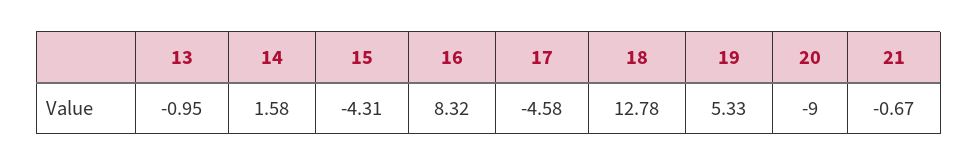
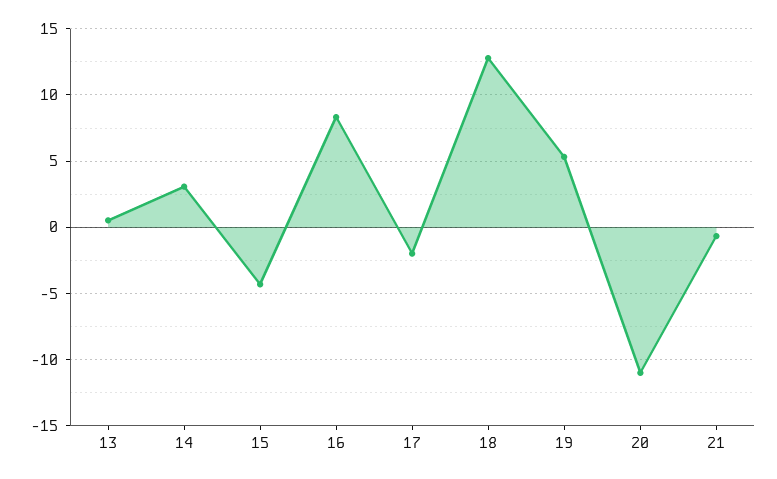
  {
-   "13": -0.95,
+   "13": 0.5,
-   "14": 1.58,
+   "14": 3,
    "15": -4.31,
    "16": 8.32,
-   "17": -4.58,
+   "17": -2,
    "18": 12.78,
    "19": 5.33,
-   "20": -9,
+   "20": -11,
    "21": -0.67
  }

